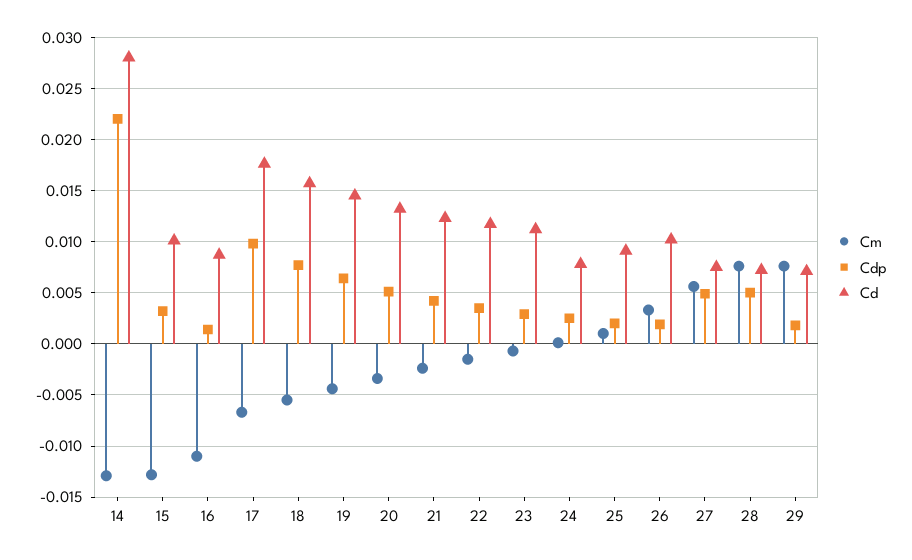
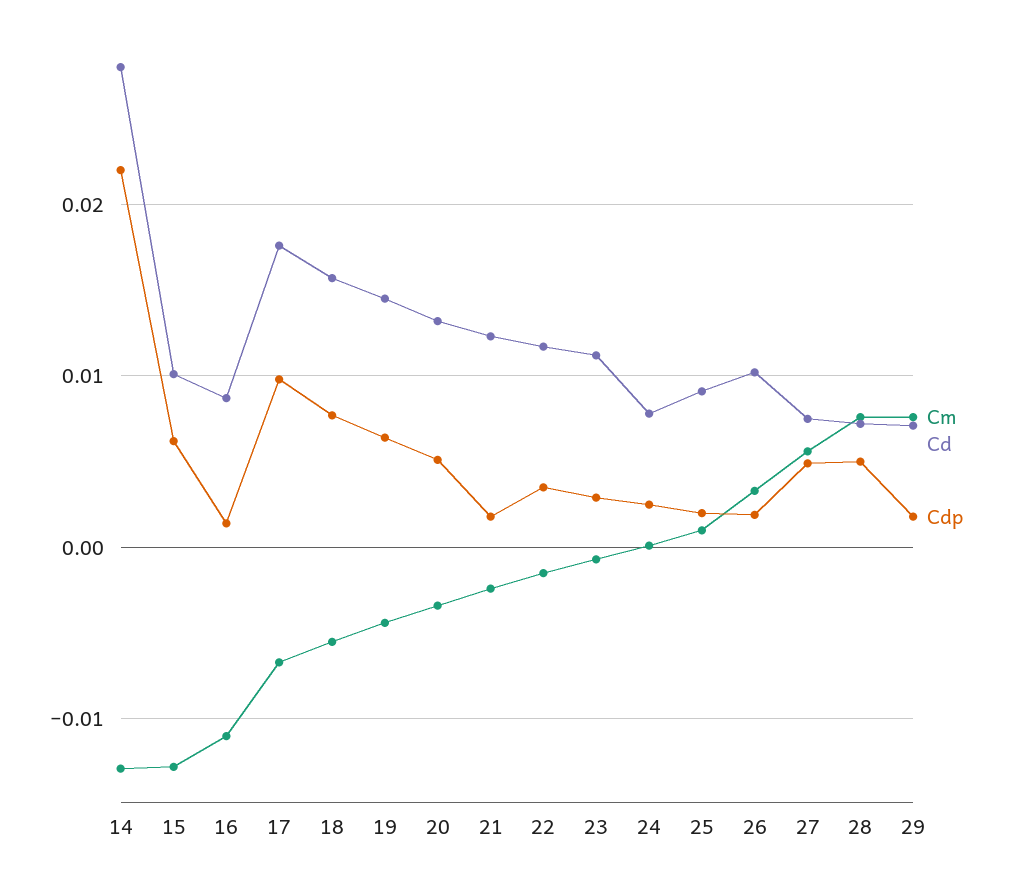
  {
    "Cm": {
      "14": -0.013,
      "15": -0.013,
      "16": -0.011,
      "17": -0.007,
      "18": -0.006,
      "19": -0.004,
      "20": -0.003,
      "21": -0.002,
      "22": -0.002,
      "23": -0.001,
      "24": 0,
      "25": 0.001,
      "26": 0.003,
      "27": 0.006,
      "28": 0.008,
      "29": 0.008
    },
    "Cdp": {
      "14": 0.022,
-     "15": 0.003,
+     "15": 0.006,
      "16": 0.001,
      "17": 0.01,
      "18": 0.008,
      "19": 0.006,
      "20": 0.005,
-     "21": 0.004,
+     "21": 0.002,
      "22": 0.004,
      "23": 0.003,
      "24": 0.003,
      "25": 0.002,
      "26": 0.002,
      "27": 0.005,
      "28": 0.005,
      "29": 0.002
    },
    "Cd": {
      "14": 0.028,
      "15": 0.01,
      "16": 0.009,
      "17": 0.018,
      "18": 0.016,
      "19": 0.015,
      "20": 0.013,
      "21": 0.012,
      "22": 0.012,
      "23": 0.011,
      "24": 0.008,
      "25": 0.009,
      "26": 0.01,
      "27": 0.008,
      "28": 0.007,
      "29": 0.007
    }
  }

